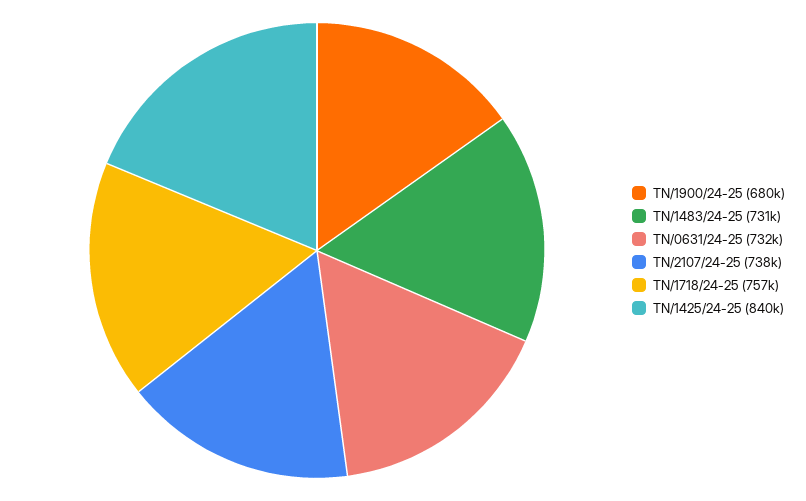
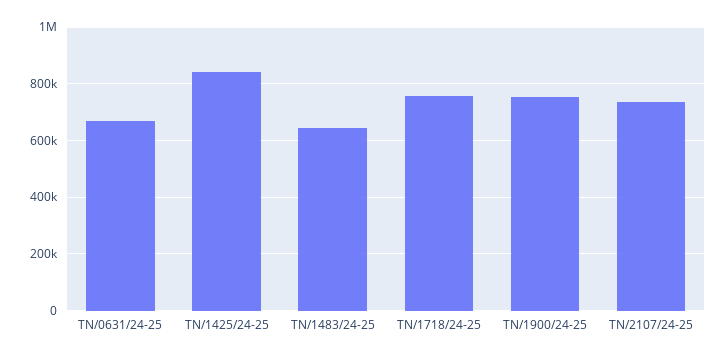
  {
-   "TN/1900/24-25": 680000,
+   "TN/1900/24-25": 750000,
-   "TN/1483/24-25": 731000,
+   "TN/1483/24-25": 650000,
-   "TN/0631/24-25": 732000,
+   "TN/0631/24-25": 675000,
    "TN/2107/24-25": 738000,
    "TN/1718/24-25": 757000,
    "TN/1425/24-25": 840000
  }

